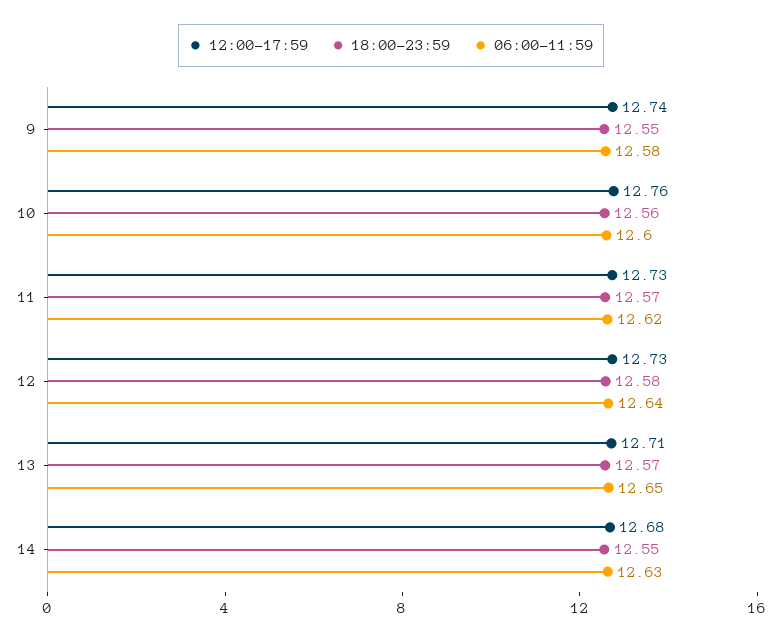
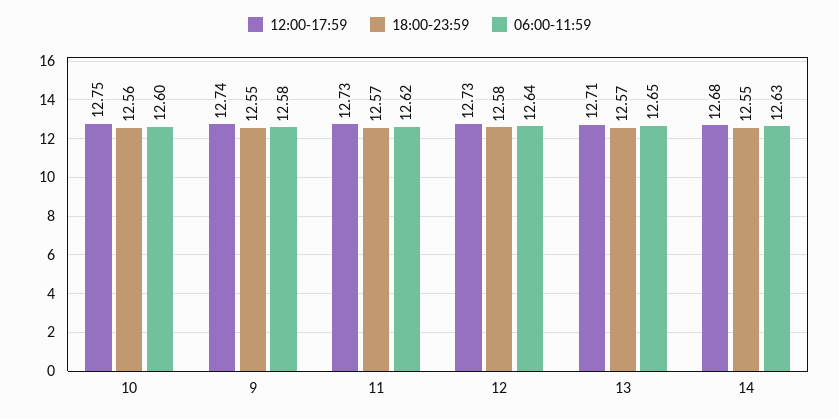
  {
    "12:00-17:59": {
      "9": 12.74,
-     "10": 12.76,
+     "10": 12.75,
      "11": 12.73,
      "12": 12.73,
      "13": 12.71,
      "14": 12.68
    },
    "18:00-23:59": {
      "9": 12.55,
      "10": 12.56,
      "11": 12.57,
      "12": 12.58,
      "13": 12.57,
      "14": 12.55
    },
    "06:00-11:59": {
      "9": 12.58,
      "10": 12.6,
      "11": 12.62,
      "12": 12.64,
      "13": 12.65,
      "14": 12.63
    }
  }

